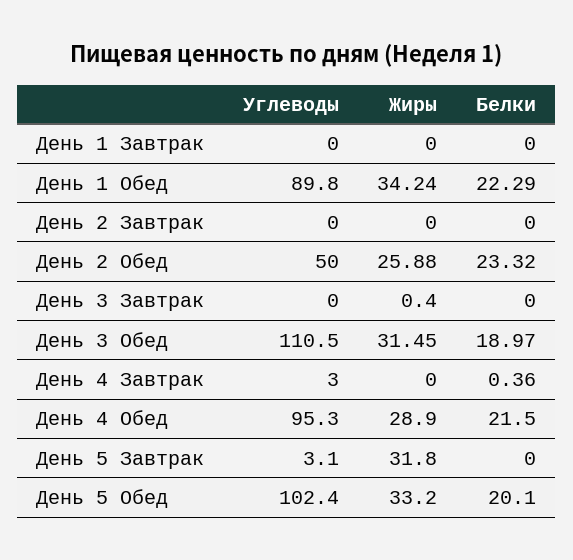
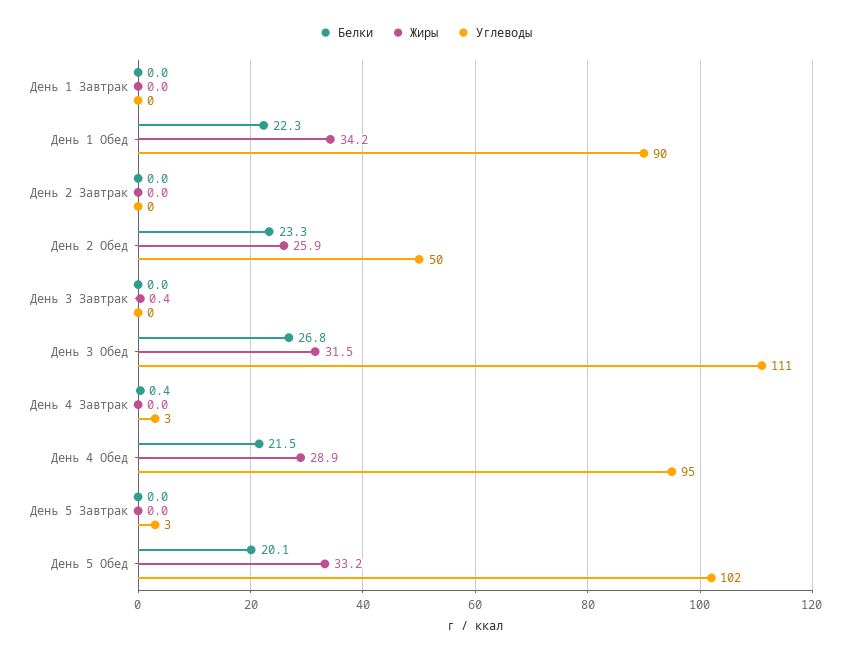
  {
    "Углеводы": {
      "День 1 Завтрак": 0,
      "День 1 Обед": 89.8,
      "День 2 Завтрак": 0,
      "День 2 Обед": 50,
      "День 3 Завтрак": 0,
      "День 3 Обед": 110.5,
      "День 4 Завтрак": 3,
      "День 4 Обед": 95.3,
      "День 5 Завтрак": 3.1,
      "День 5 Обед": 102.4
    },
    "Жиры": {
      "День 1 Завтрак": 0,
      "День 1 Обед": 34.24,
      "День 2 Завтрак": 0,
      "День 2 Обед": 25.88,
      "День 3 Завтрак": 0.4,
      "День 3 Обед": 31.45,
      "День 4 Завтрак": 0,
      "День 4 Обед": 28.9,
-     "День 5 Завтрак": 31.8,
+     "День 5 Завтрак": 0,
      "День 5 Обед": 33.2
    },
    "Белки": {
      "День 1 Завтрак": 0,
      "День 1 Обед": 22.29,
      "День 2 Завтрак": 0,
      "День 2 Обед": 23.32,
      "День 3 Завтрак": 0,
-     "День 3 Обед": 18.97,
+     "День 3 Обед": 26.8,
      "День 4 Завтрак": 0.36,
      "День 4 Обед": 21.5,
      "День 5 Завтрак": 0,
      "День 5 Обед": 20.1
    }
  }

